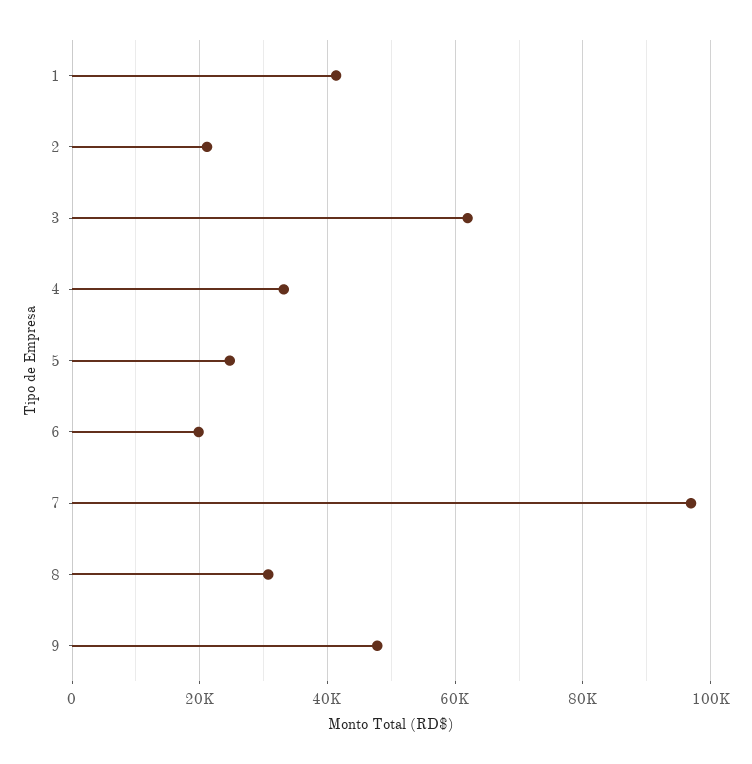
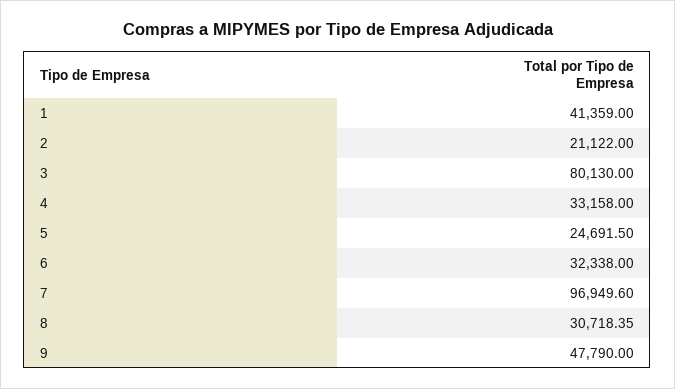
  {
    "1": 41359,
    "2": 21122,
-   "3": 62000,
+   "3": 80130,
    "4": 33158,
    "5": 24691.5,
-   "6": 20000,
+   "6": 32338,
    "7": 96949.6,
    "8": 30718.35,
    "9": 47790
  }

